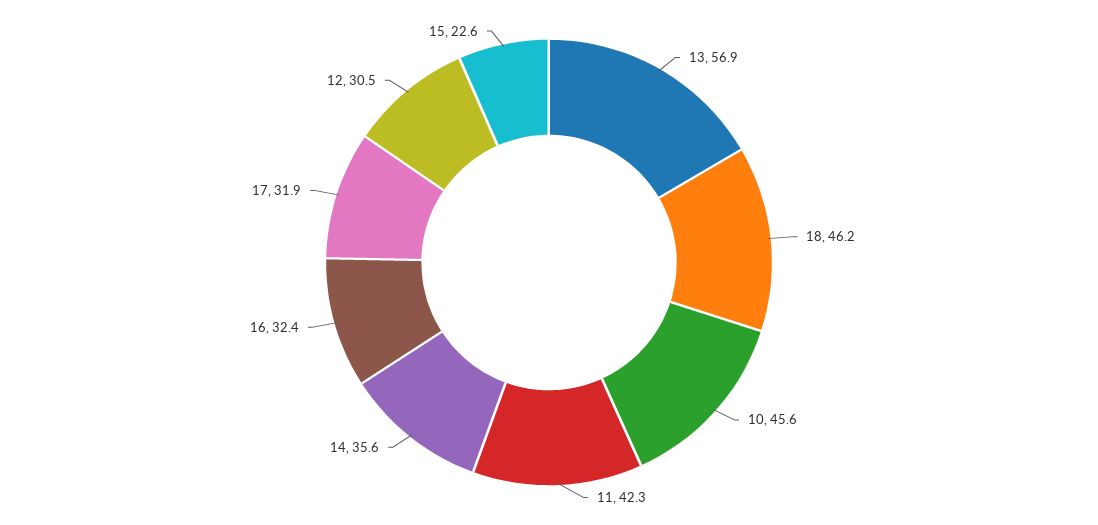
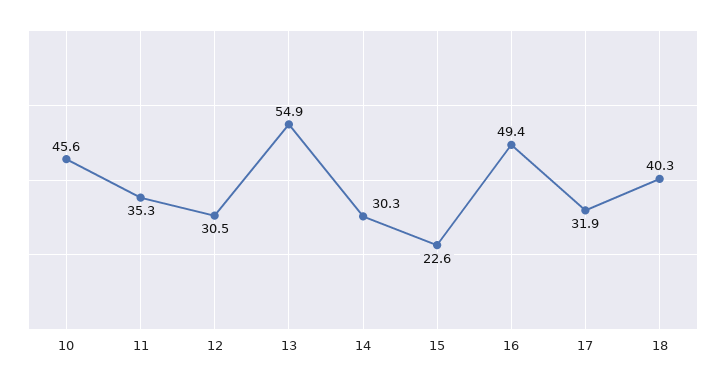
  {
-   "13": 56.9,
+   "13": 54.9,
-   "18": 46.2,
+   "18": 40.3,
    "10": 45.6,
-   "11": 42.3,
+   "11": 35.3,
-   "14": 35.6,
+   "14": 30.3,
-   "16": 32.4,
+   "16": 49.4,
    "17": 31.9,
    "12": 30.5,
    "15": 22.6
  }

